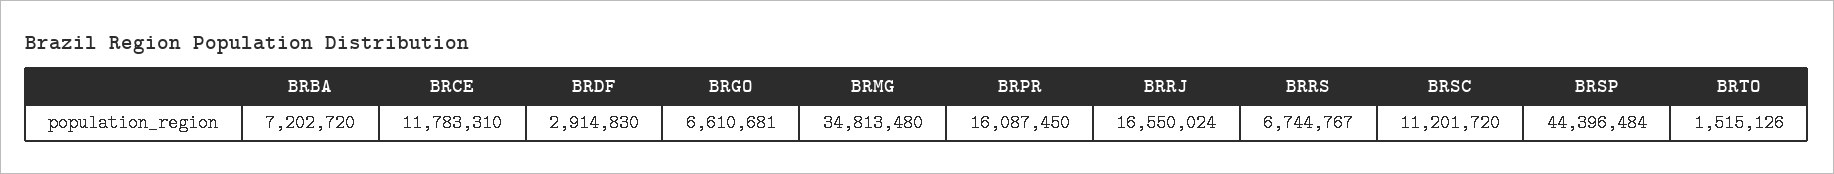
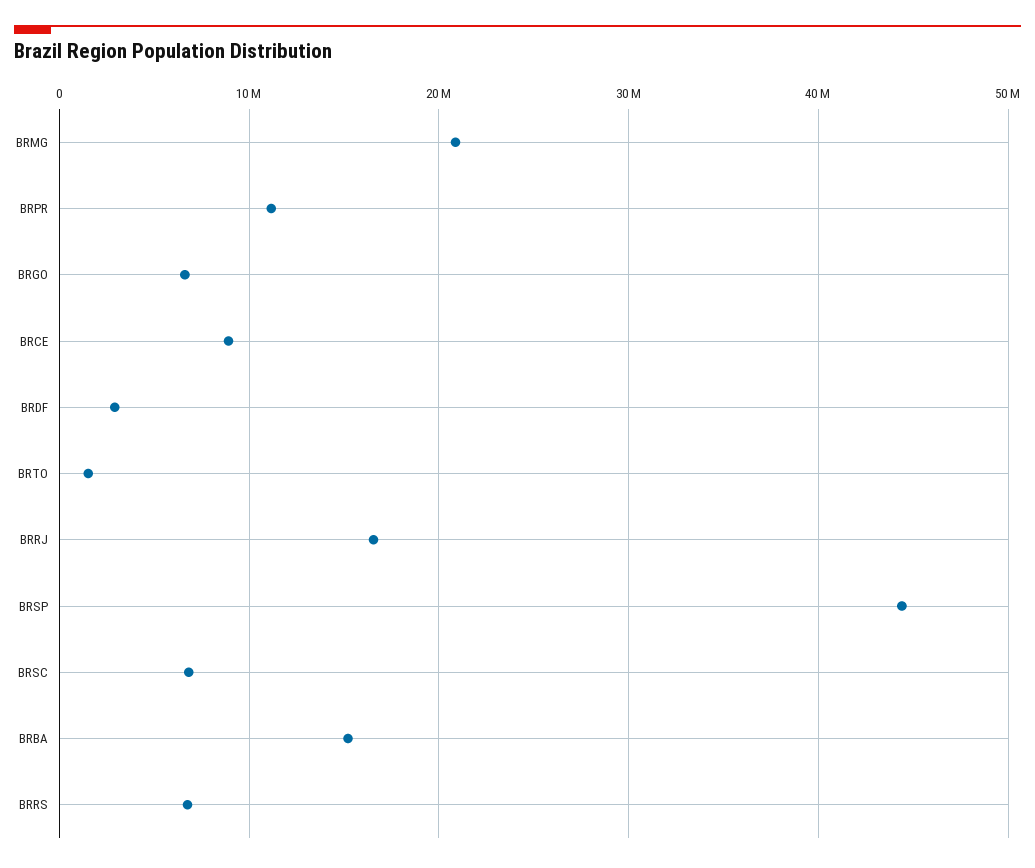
  {
-   "BRBA": 7202720,
+   "BRBA": 15000000,
-   "BRCE": 11783310,
+   "BRCE": 9000000,
    "BRDF": 2914830,
    "BRGO": 6610681,
-   "BRMG": 34813480,
+   "BRMG": 21000000,
-   "BRPR": 16087450,
+   "BRPR": 11000000,
    "BRRJ": 16550024,
    "BRRS": 6744767,
-   "BRSC": 11201720,
+   "BRSC": 7000000,
    "BRSP": 44396484,
    "BRTO": 1515126
  }

